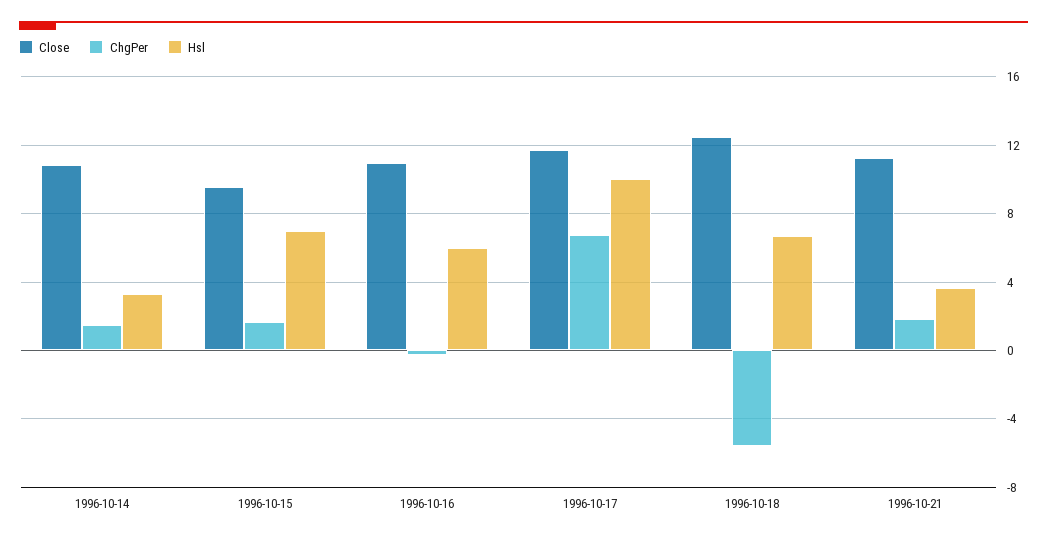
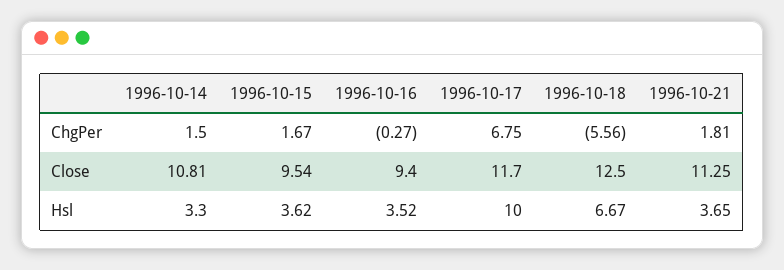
  {
    "Close": {
      "1996-10-14": 10.81,
      "1996-10-15": 9.54,
-     "1996-10-16": 11,
+     "1996-10-16": 9.4,
      "1996-10-17": 11.7,
      "1996-10-18": 12.5,
      "1996-10-21": 11.25
    },
    "ChgPer": {
      "1996-10-14": 1.5,
      "1996-10-15": 1.67,
      "1996-10-16": -0.27,
      "1996-10-17": 6.75,
      "1996-10-18": -5.56,
      "1996-10-21": 1.81
    },
    "Hsl": {
      "1996-10-14": 3.3,
-     "1996-10-15": 7,
+     "1996-10-15": 3.62,
-     "1996-10-16": 6,
+     "1996-10-16": 3.52,
      "1996-10-17": 10,
      "1996-10-18": 6.67,
      "1996-10-21": 3.65
    }
  }

